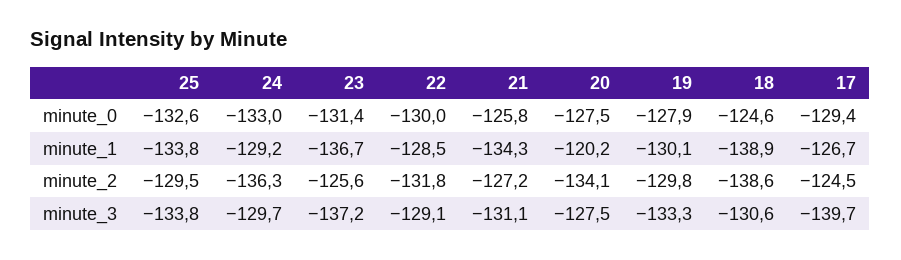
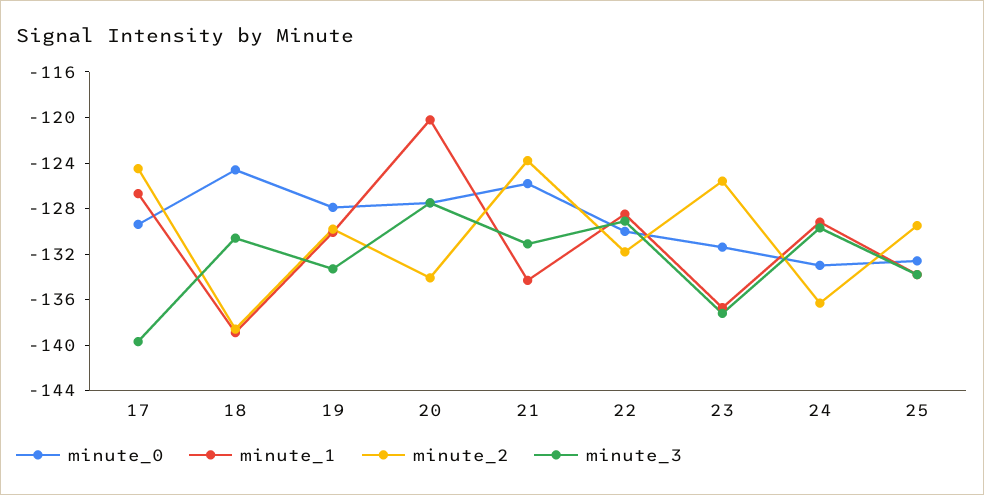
  {
    "minute_0": {
      "25": -132.6,
      "24": -133,
      "23": -131.4,
      "22": -130,
      "21": -125.8,
      "20": -127.5,
      "19": -127.9,
      "18": -124.6,
      "17": -129.4
    },
    "minute_1": {
      "25": -133.8,
      "24": -129.2,
      "23": -136.7,
      "22": -128.5,
      "21": -134.3,
      "20": -120.2,
      "19": -130.1,
      "18": -138.9,
      "17": -126.7
    },
    "minute_2": {
      "25": -129.5,
      "24": -136.3,
      "23": -125.6,
      "22": -131.8,
-     "21": -127.2,
+     "21": -124,
      "20": -134.1,
      "19": -129.8,
      "18": -138.6,
      "17": -124.5
    },
    "minute_3": {
      "25": -133.8,
      "24": -129.7,
      "23": -137.2,
      "22": -129.1,
      "21": -131.1,
      "20": -127.5,
      "19": -133.3,
      "18": -130.6,
      "17": -139.7
    }
  }

